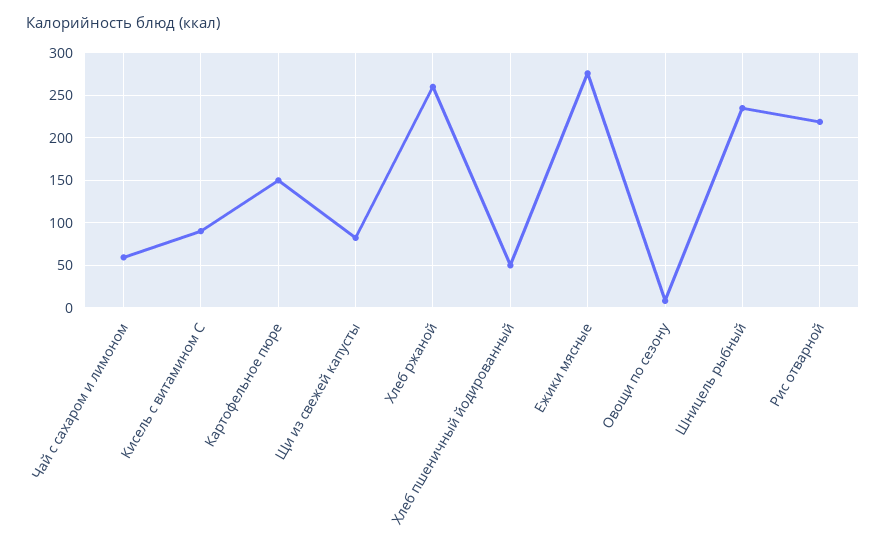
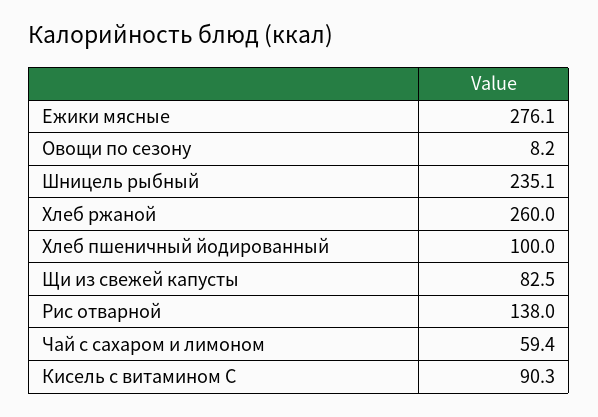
  {
    "Чай с сахаром и лимоном": 59.4,
    "Кисель с витамином С": 90.3,
-   "Картофельное пюре": 150,
    "Щи из свежей капусты": 82.5,
    "Хлеб ржаной": 260,
-   "Хлеб пшеничный йодированный": 50,
+   "Хлеб пшеничный йодированный": 100,
    "Ежики мясные": 276.1,
    "Овощи по сезону": 8.2,
    "Шницель рыбный": 235.1,
-   "Рис отварной": 220
+   "Рис отварной": 138
  }

